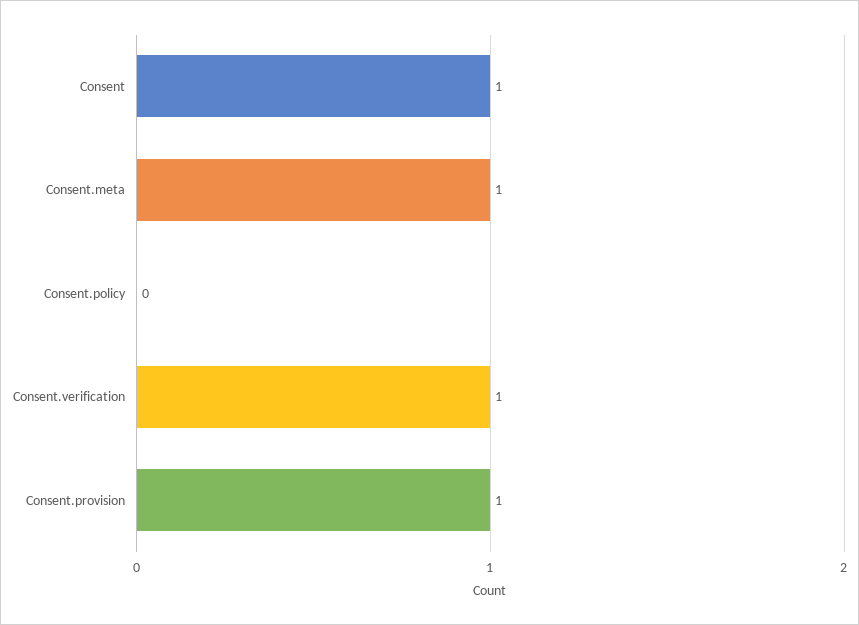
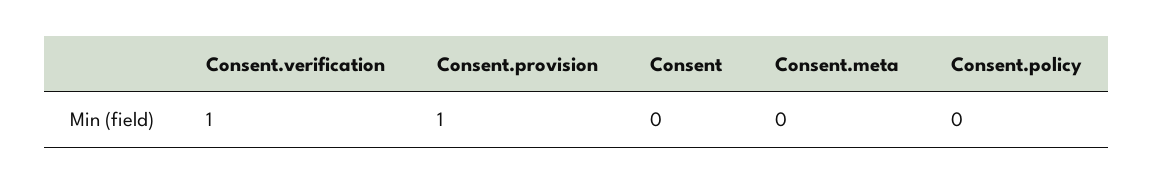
  {
-   "Consent": 1,
+   "Consent": 0,
-   "Consent.meta": 1,
+   "Consent.meta": 0,
    "Consent.policy": 0,
    "Consent.verification": 1,
    "Consent.provision": 1
  }

